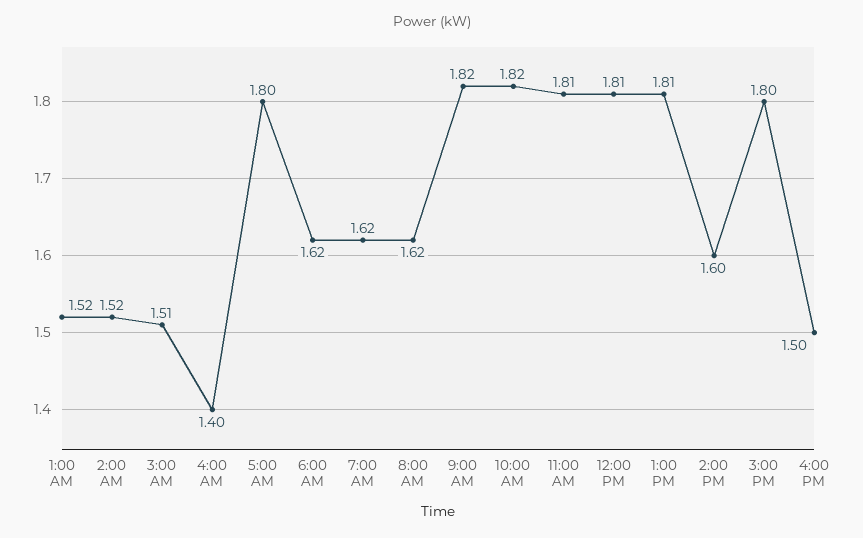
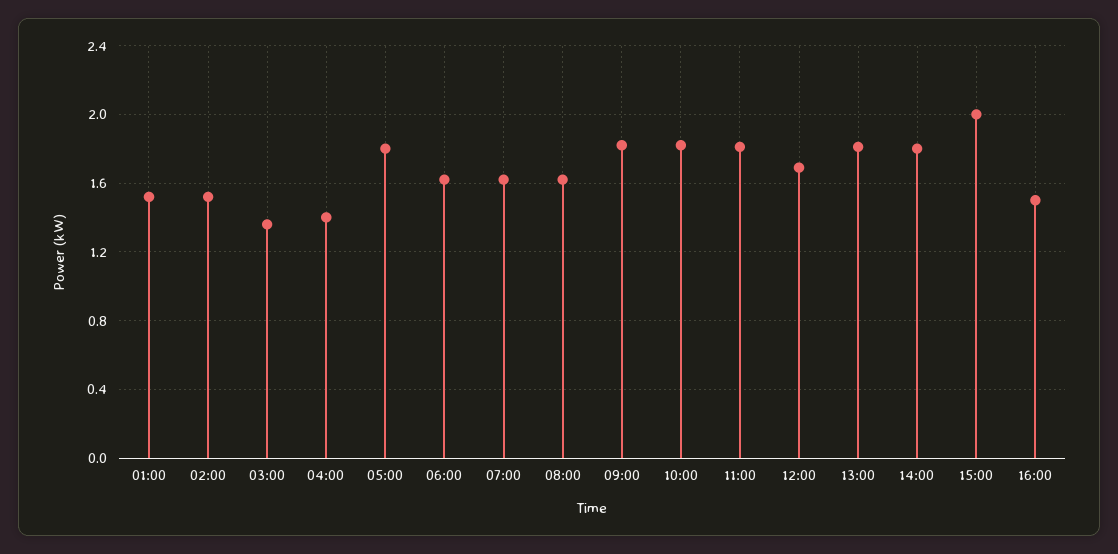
  {
    "1:00 AM": 1.52,
    "2:00 AM": 1.52,
-   "3:00 AM": 1.51,
+   "3:00 AM": 1.35,
    "4:00 AM": 1.4,
    "5:00 AM": 1.8,
    "6:00 AM": 1.62,
    "7:00 AM": 1.62,
    "8:00 AM": 1.62,
    "9:00 AM": 1.82,
    "10:00 AM": 1.82,
    "11:00 AM": 1.81,
-   "12:00 PM": 1.81,
+   "12:00 PM": 1.7,
    "1:00 PM": 1.81,
-   "2:00 PM": 1.6,
+   "2:00 PM": 1.8,
-   "3:00 PM": 1.8,
+   "3:00 PM": 2,
    "4:00 PM": 1.5
  }

